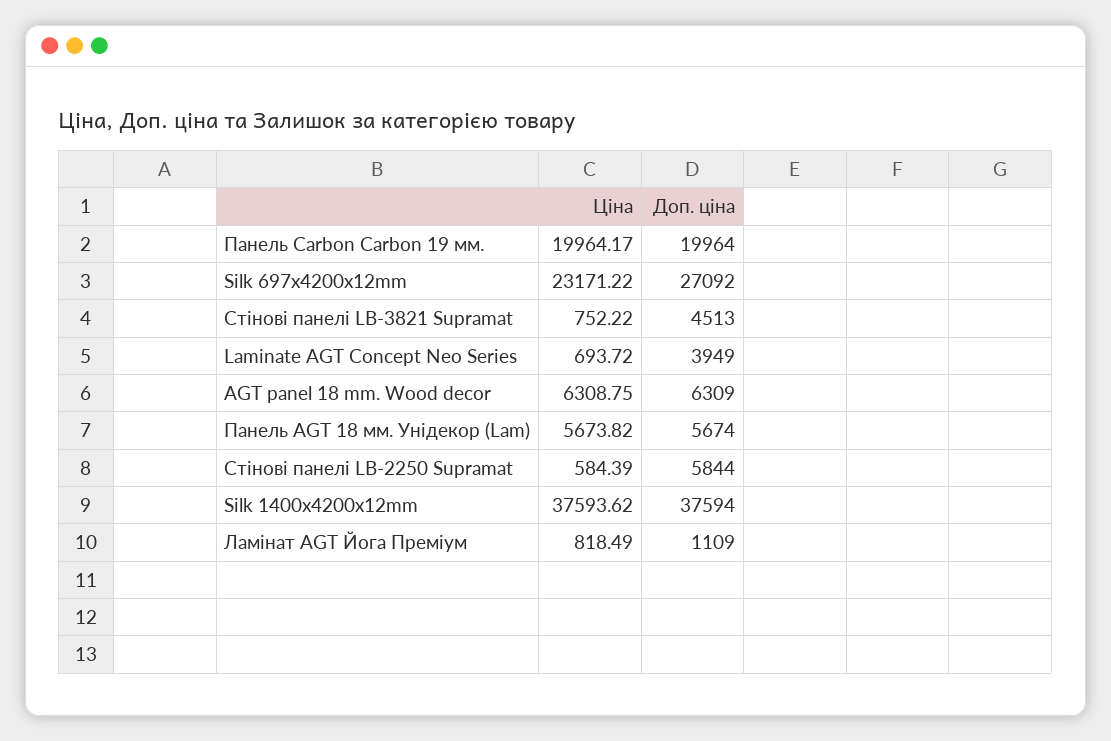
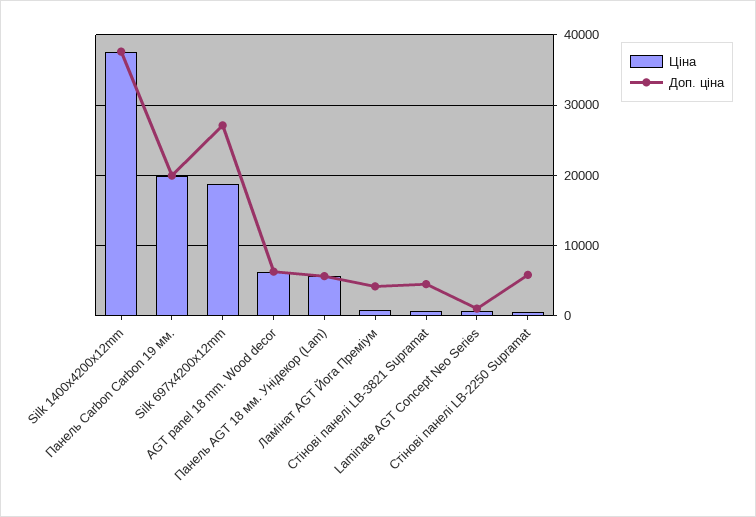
  {
    "Ціна": {
      "Панель Carbon Carbon 19 мм.": 19964.17,
-     "Silk 697x4200x12mm": 23171.22,
+     "Silk 697x4200x12mm": 19000,
      "Стінові панелі LB-3821 Supramat": 752.22,
      "Laminate AGT Concept Neo Series": 693.72,
      "AGT panel 18 mm. Wood decor": 6308.75,
      "Панель AGT 18 мм. Унідекор (Lam)": 5673.82,
      "Стінові панелі LB-2250 Supramat": 584.39,
      "Silk 1400x4200x12mm": 37593.62,
      "Ламінат AGT Йога Преміум": 818.49
    },
    "Доп. ціна": {
      "Панель Carbon Carbon 19 мм.": 19964,
      "Silk 697x4200x12mm": 27092,
      "Стінові панелі LB-3821 Supramat": 4513,
-     "Laminate AGT Concept Neo Series": 3949,
+     "Laminate AGT Concept Neo Series": 1000,
      "AGT panel 18 mm. Wood decor": 6309,
      "Панель AGT 18 мм. Унідекор (Lam)": 5674,
      "Стінові панелі LB-2250 Supramat": 5844,
      "Silk 1400x4200x12mm": 37594,
-     "Ламінат AGT Йога Преміум": 1109
+     "Ламінат AGT Йога Преміум": 4000
    }
  }

